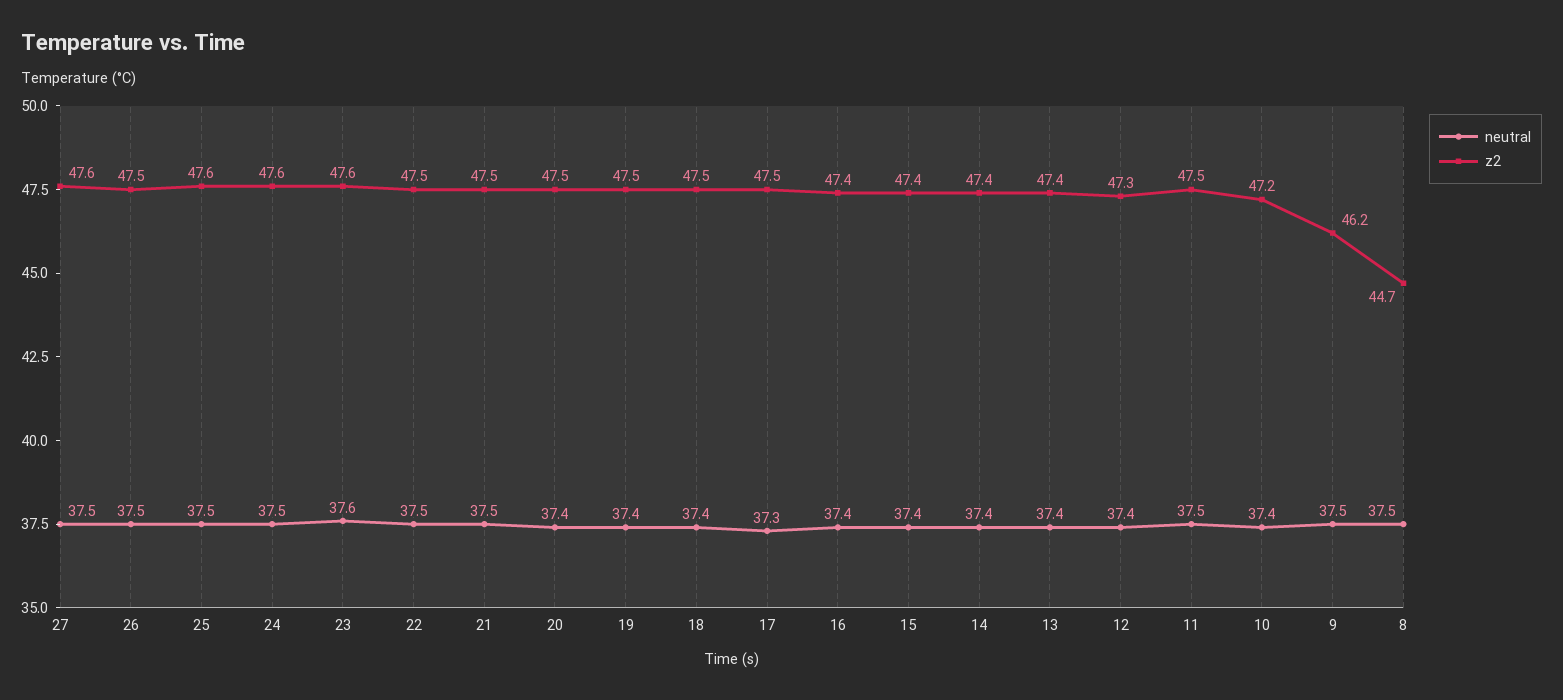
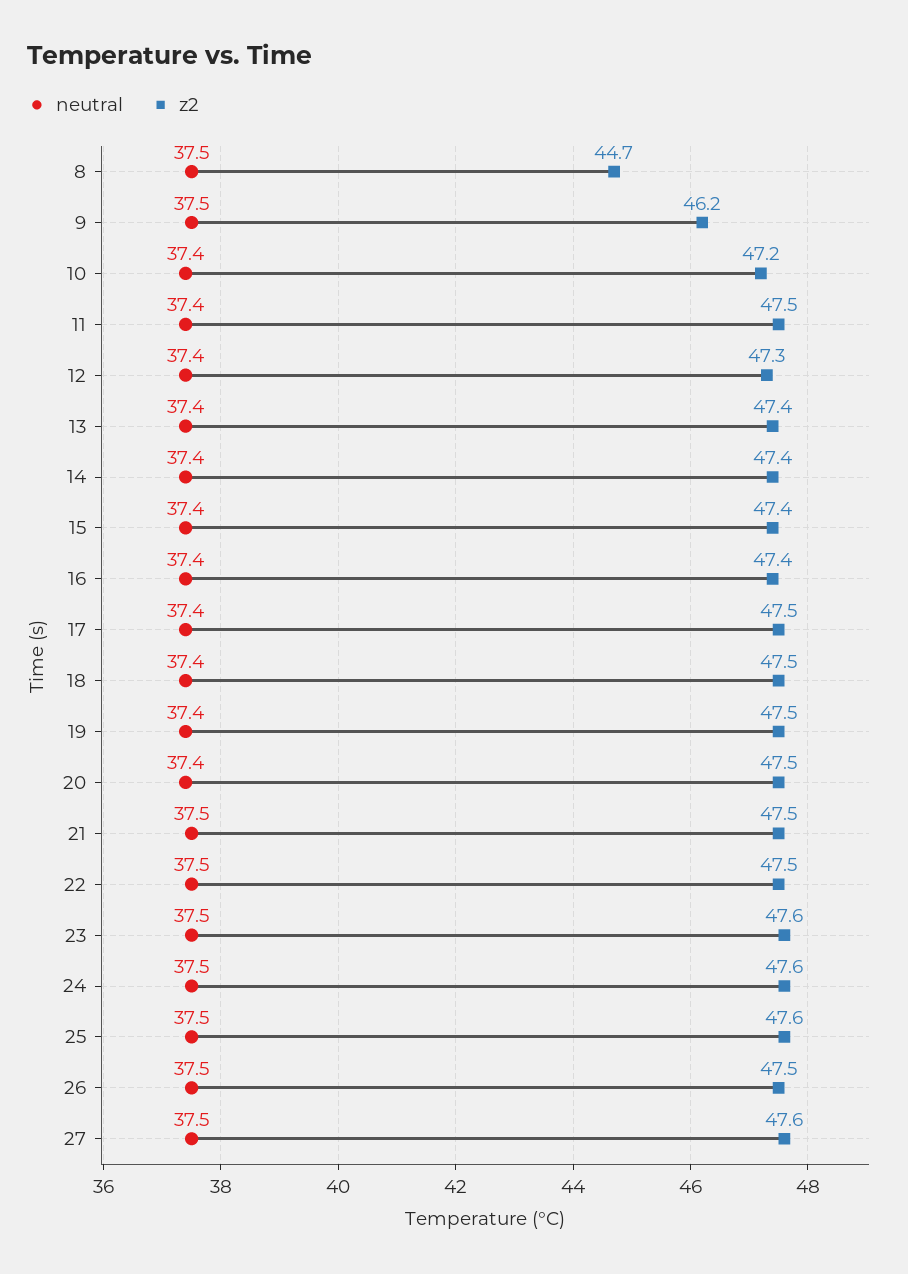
  {
    "neutral": {
      "27": 37.5,
      "26": 37.5,
      "25": 37.5,
      "24": 37.5,
-     "23": 37.6,
+     "23": 37.5,
      "22": 37.5,
      "21": 37.5,
      "20": 37.4,
      "19": 37.4,
      "18": 37.4,
-     "17": 37.3,
+     "17": 37.4,
      "16": 37.4,
      "15": 37.4,
      "14": 37.4,
      "13": 37.4,
      "12": 37.4,
-     "11": 37.5,
+     "11": 37.4,
      "10": 37.4,
      "9": 37.5,
      "8": 37.5
    },
    "z2": {
      "27": 47.6,
      "26": 47.5,
      "25": 47.6,
      "24": 47.6,
      "23": 47.6,
      "22": 47.5,
      "21": 47.5,
      "20": 47.5,
      "19": 47.5,
      "18": 47.5,
      "17": 47.5,
      "16": 47.4,
      "15": 47.4,
      "14": 47.4,
      "13": 47.4,
      "12": 47.3,
      "11": 47.5,
      "10": 47.2,
      "9": 46.2,
      "8": 44.7
    }
  }

